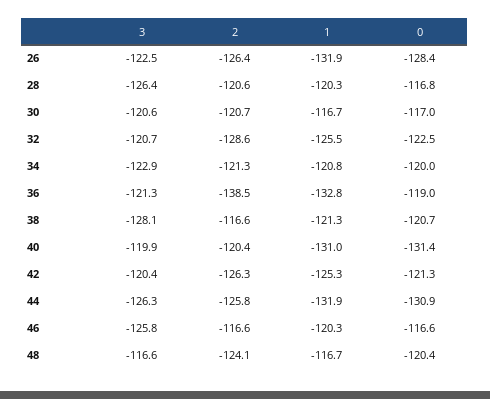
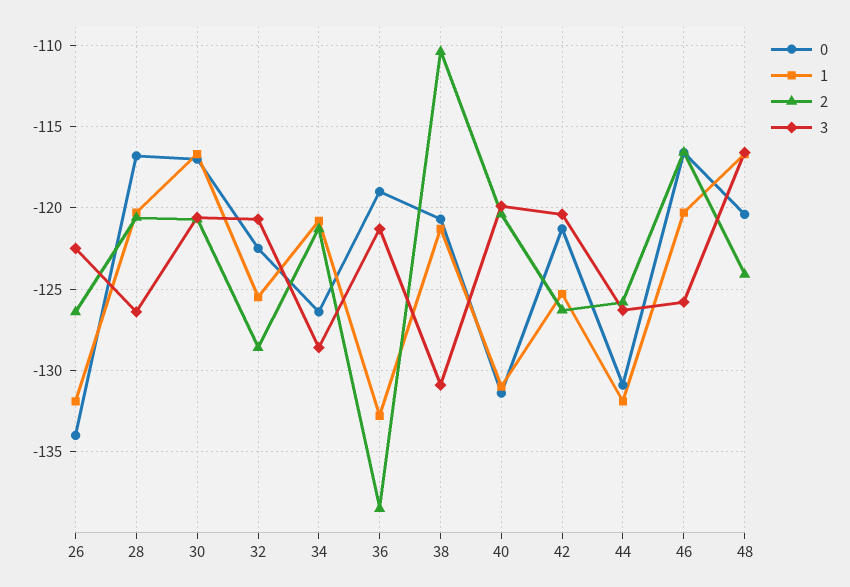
  {
    "3": {
      "26": -122.5,
      "28": -126.4,
      "30": -120.6,
      "32": -120.7,
-     "34": -122.9,
+     "34": -128.5,
      "36": -121.3,
-     "38": -128.1,
+     "38": -131,
      "40": -119.9,
      "42": -120.4,
      "44": -126.3,
      "46": -125.8,
      "48": -116.6
    },
    "2": {
      "26": -126.4,
      "28": -120.6,
      "30": -120.7,
      "32": -128.6,
      "34": -121.3,
      "36": -138.5,
-     "38": -116.6,
+     "38": -110.5,
      "40": -120.4,
      "42": -126.3,
      "44": -125.8,
      "46": -116.6,
      "48": -124.1
    },
    "1": {
      "26": -131.9,
      "28": -120.3,
      "30": -116.7,
      "32": -125.5,
      "34": -120.8,
      "36": -132.8,
      "38": -121.3,
      "40": -131,
      "42": -125.3,
      "44": -131.9,
      "46": -120.3,
      "48": -116.7
    },
    "0": {
-     "26": -128.4,
+     "26": -134,
      "28": -116.8,
      "30": -117,
      "32": -122.5,
-     "34": -120,
+     "34": -126.5,
      "36": -119,
      "38": -120.7,
      "40": -131.4,
      "42": -121.3,
      "44": -130.9,
      "46": -116.6,
      "48": -120.4
    }
  }

